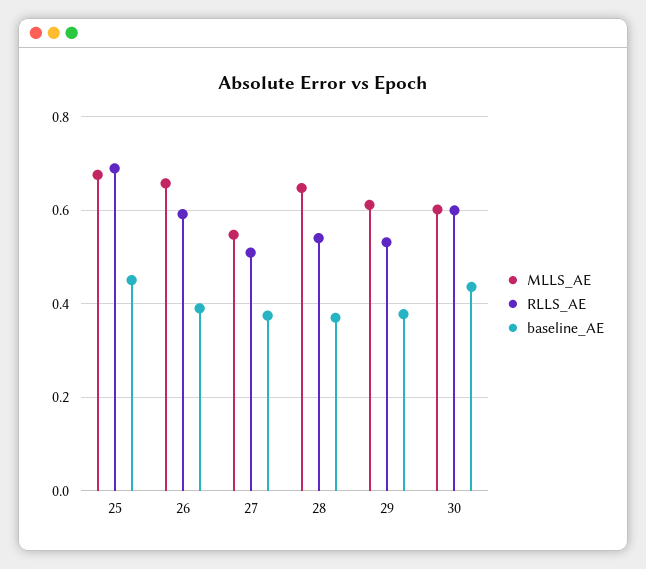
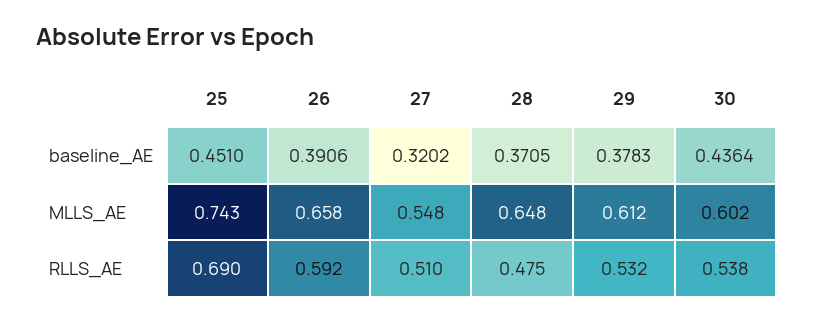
  {
    "MLLS_AE": {
-     "25": 0.68,
+     "25": 0.743,
      "26": 0.658,
      "27": 0.548,
      "28": 0.648,
      "29": 0.612,
      "30": 0.602
    },
    "RLLS_AE": {
      "25": 0.69,
      "26": 0.592,
      "27": 0.51,
-     "28": 0.54,
+     "28": 0.475,
      "29": 0.532,
-     "30": 0.6
+     "30": 0.538
    },
    "baseline_AE": {
      "25": 0.451,
      "26": 0.3906,
-     "27": 0.38,
+     "27": 0.3202,
      "28": 0.3705,
      "29": 0.3783,
      "30": 0.4364
    }
  }

